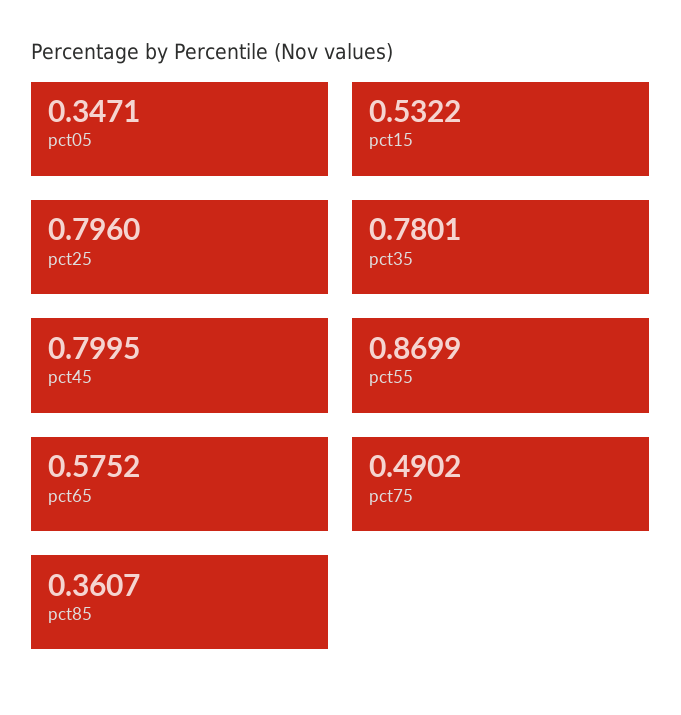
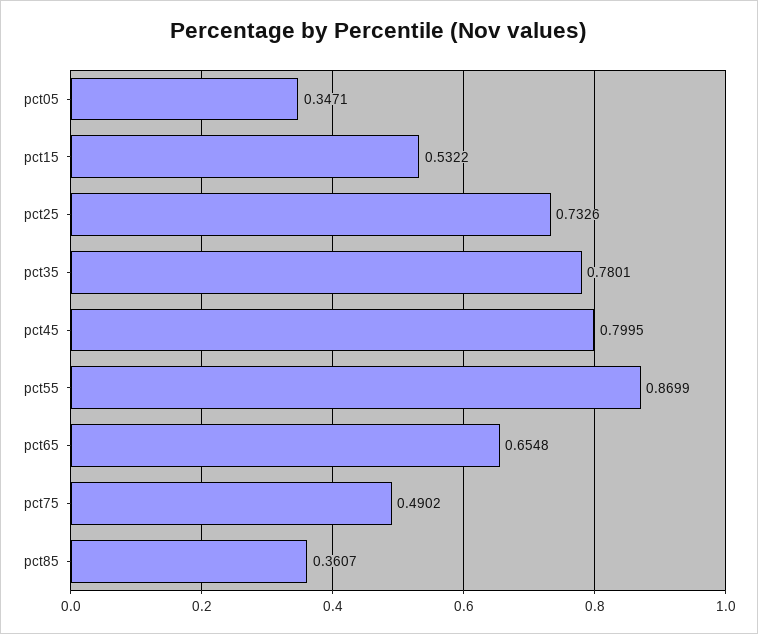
  {
    "pct05": 0.3471,
    "pct15": 0.5322,
-   "pct25": 0.796,
+   "pct25": 0.7326,
    "pct35": 0.7801,
    "pct45": 0.7995,
    "pct55": 0.8699,
-   "pct65": 0.5752,
+   "pct65": 0.6548,
    "pct75": 0.4902,
    "pct85": 0.3607
  }

